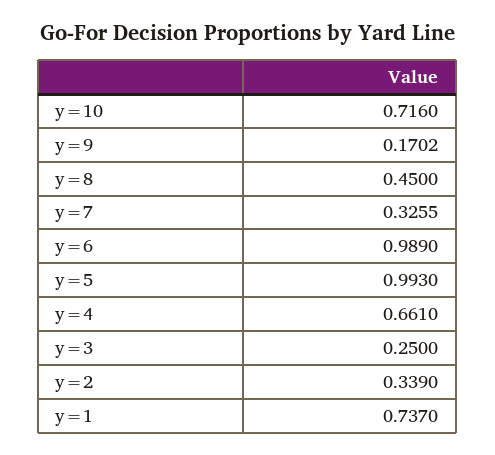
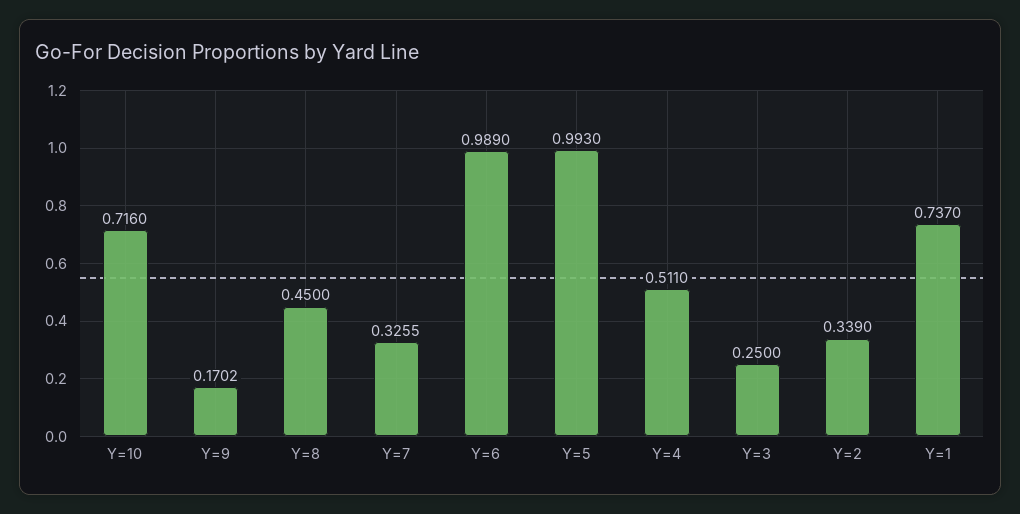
  {
    "y=10": 0.716,
    "y=9": 0.1702,
    "y=8": 0.45,
    "y=7": 0.3255,
    "y=6": 0.989,
    "y=5": 0.993,
-   "y=4": 0.661,
+   "y=4": 0.511,
    "y=3": 0.25,
    "y=2": 0.339,
    "y=1": 0.737
  }

